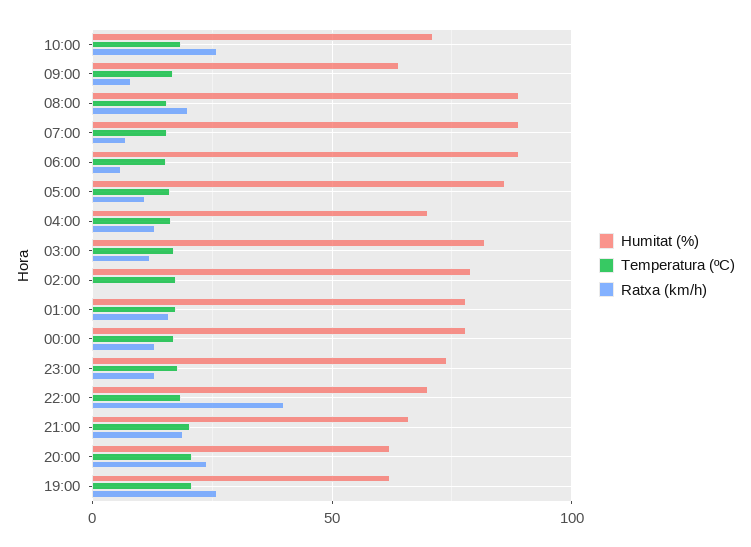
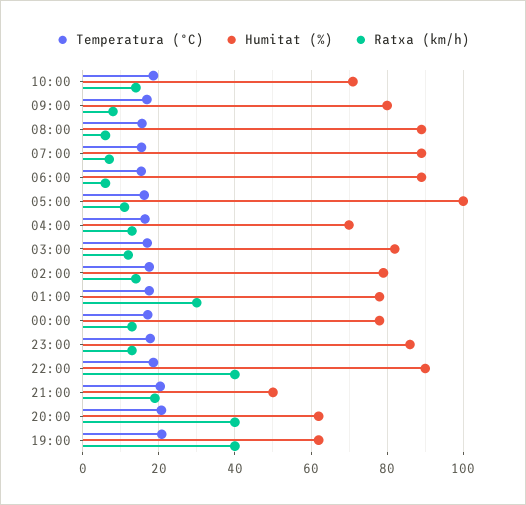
  {
    "Humitat (%)": {
      "10:00": 72,
-     "09:00": 65,
+     "09:00": 80,
      "08:00": 90,
      "07:00": 90,
      "06:00": 90,
-     "05:00": 85,
+     "05:00": 100,
      "04:00": 70,
      "03:00": 82,
      "02:00": 80,
      "01:00": 78,
      "00:00": 78,
-     "23:00": 75,
+     "23:00": 86,
-     "22:00": 70,
+     "22:00": 90,
-     "21:00": 65,
+     "21:00": 50,
      "20:00": 62,
      "19:00": 62
    },
    "Temperatura (ºC)": {
      "10:00": 18,
      "09:00": 16,
      "08:00": 16,
      "07:00": 16,
      "06:00": 16,
      "05:00": 16,
      "04:00": 16,
      "03:00": 18,
      "02:00": 18,
      "01:00": 18,
      "00:00": 18,
      "23:00": 18,
      "22:00": 18,
      "21:00": 20,
      "20:00": 20,
      "19:00": 20
    },
    "Ratxa (km/h)": {
-     "10:00": 25,
+     "10:00": 14,
      "09:00": 8,
-     "08:00": 20,
+     "08:00": 6,
      "07:00": 8,
      "06:00": 6,
      "05:00": 12,
      "04:00": 14,
      "03:00": 12,
-     "02:00": 0,
+     "02:00": 14,
-     "01:00": 15,
+     "01:00": 30,
      "00:00": 14,
      "23:00": 14,
      "22:00": 40,
      "21:00": 20,
-     "20:00": 25,
+     "20:00": 40,
-     "19:00": 25
+     "19:00": 40
    }
  }

